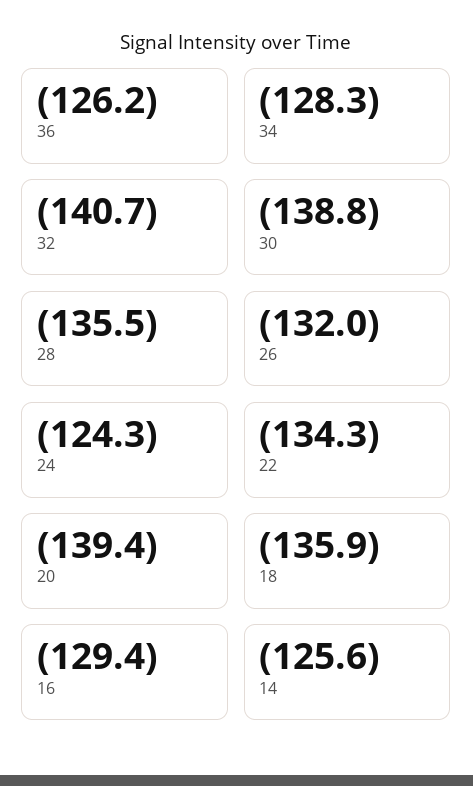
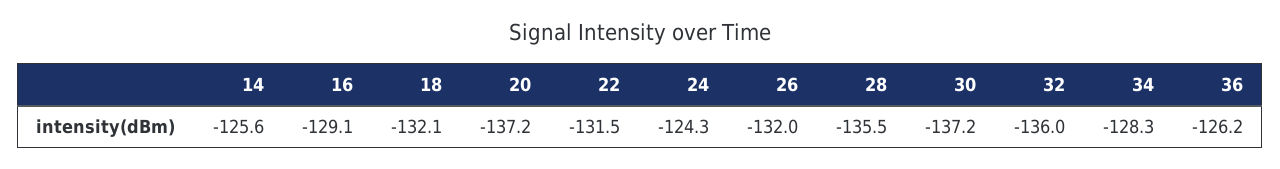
  {
    "36": -126.2,
    "34": -128.3,
-   "32": -140.7,
+   "32": -136,
-   "30": -138.8,
+   "30": -137.2,
    "28": -135.5,
    "26": -132,
    "24": -124.3,
-   "22": -134.3,
+   "22": -131.5,
-   "20": -139.4,
+   "20": -137.2,
-   "18": -135.9,
+   "18": -132.1,
-   "16": -129.4,
+   "16": -129.1,
    "14": -125.6
  }

